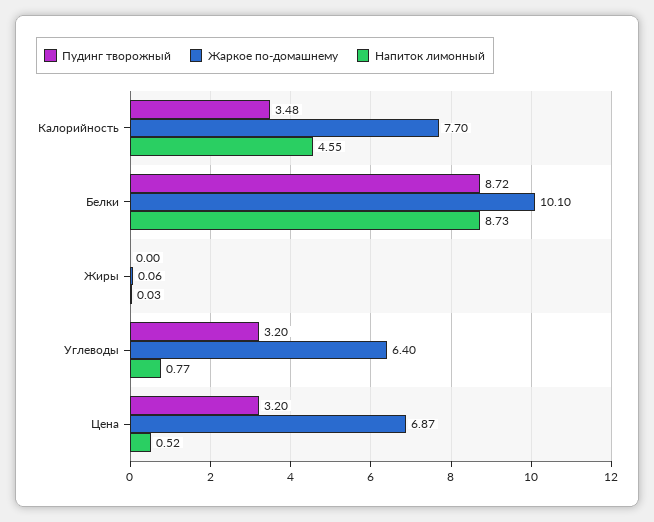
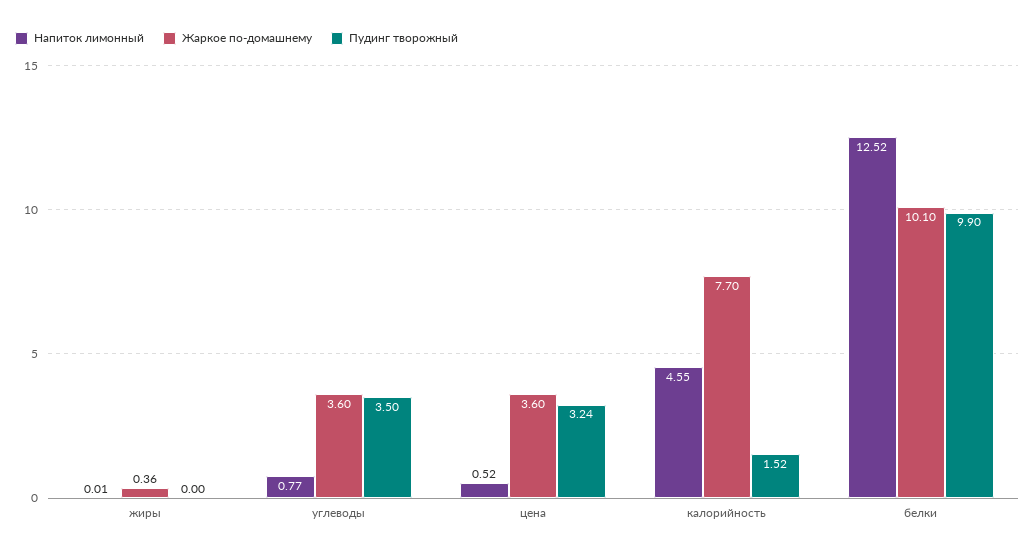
  {
    "Пудинг творожный": {
-     "Калорийность": 3.48,
+     "Калорийность": 1.52,
-     "Белки": 8.72,
+     "Белки": 9.9,
      "Жиры": 0,
-     "Углеводы": 3.2,
+     "Углеводы": 3.5,
-     "Цена": 3.2
+     "Цена": 3.24
    },
    "Жаркое по-домашнему": {
      "Калорийность": 7.7,
      "Белки": 10.1,
-     "Жиры": 0.06,
+     "Жиры": 0.36,
-     "Углеводы": 6.4,
+     "Углеводы": 3.6,
-     "Цена": 6.87
+     "Цена": 3.6
    },
    "Напиток лимонный": {
      "Калорийность": 4.55,
-     "Белки": 8.73,
+     "Белки": 12.52,
-     "Жиры": 0.03,
+     "Жиры": 0.01,
      "Углеводы": 0.77,
      "Цена": 0.52
    }
  }

